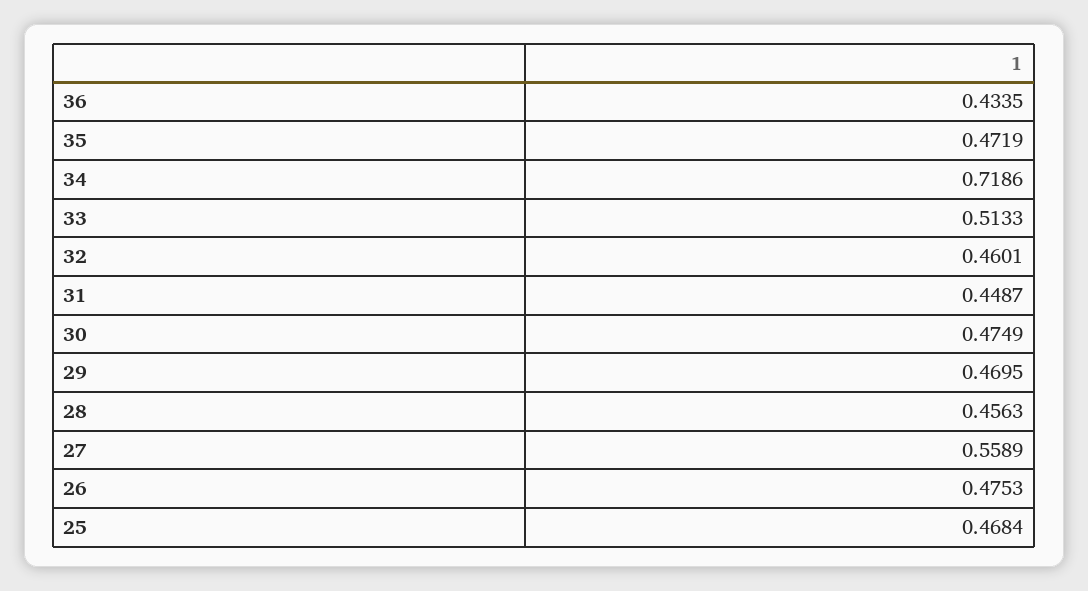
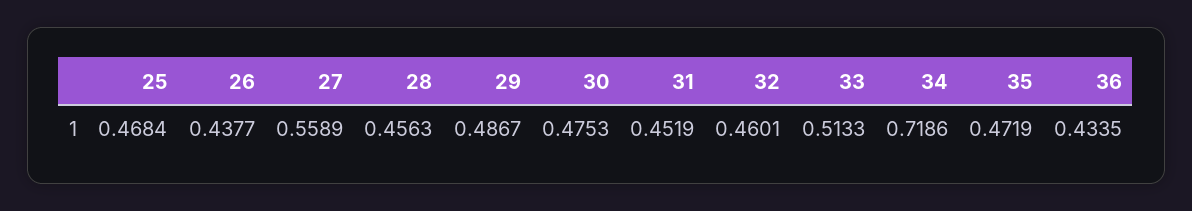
  {
    "36": 0.4335,
    "35": 0.4719,
    "34": 0.7186,
    "33": 0.5133,
    "32": 0.4601,
-   "31": 0.4487,
+   "31": 0.4519,
-   "30": 0.4749,
+   "30": 0.4753,
-   "29": 0.4695,
+   "29": 0.4867,
    "28": 0.4563,
    "27": 0.5589,
-   "26": 0.4753,
+   "26": 0.4377,
    "25": 0.4684
  }

